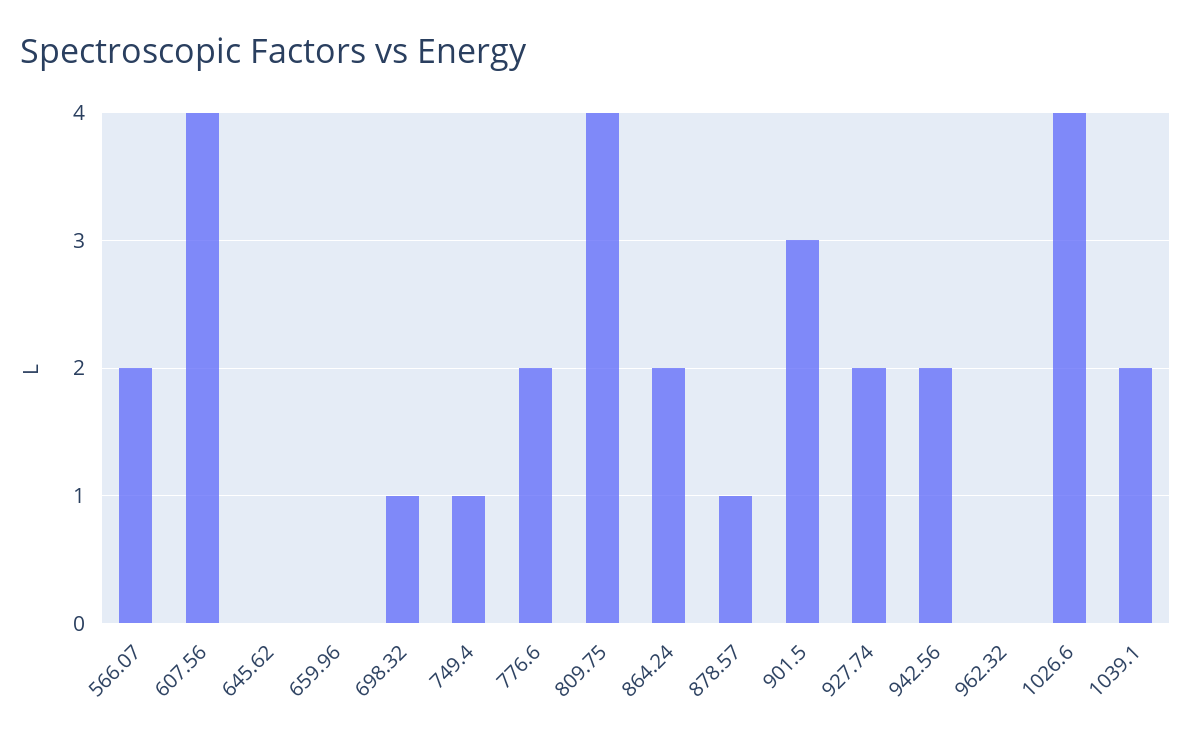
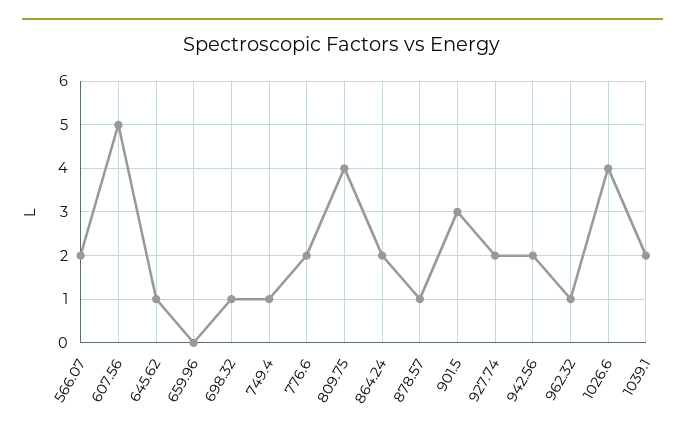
  {
    "566.07": 2,
-   "607.56": 4,
+   "607.56": 5,
-   "645.62": 0,
+   "645.62": 1,
    "659.96": 0,
    "698.32": 1,
    "749.4": 1,
    "776.6": 2,
    "809.75": 4,
    "864.24": 2,
    "878.57": 1,
    "901.5": 3,
    "927.74": 2,
    "942.56": 2,
-   "962.32": 0,
+   "962.32": 1,
    "1026.6": 4,
    "1039.1": 2
  }

